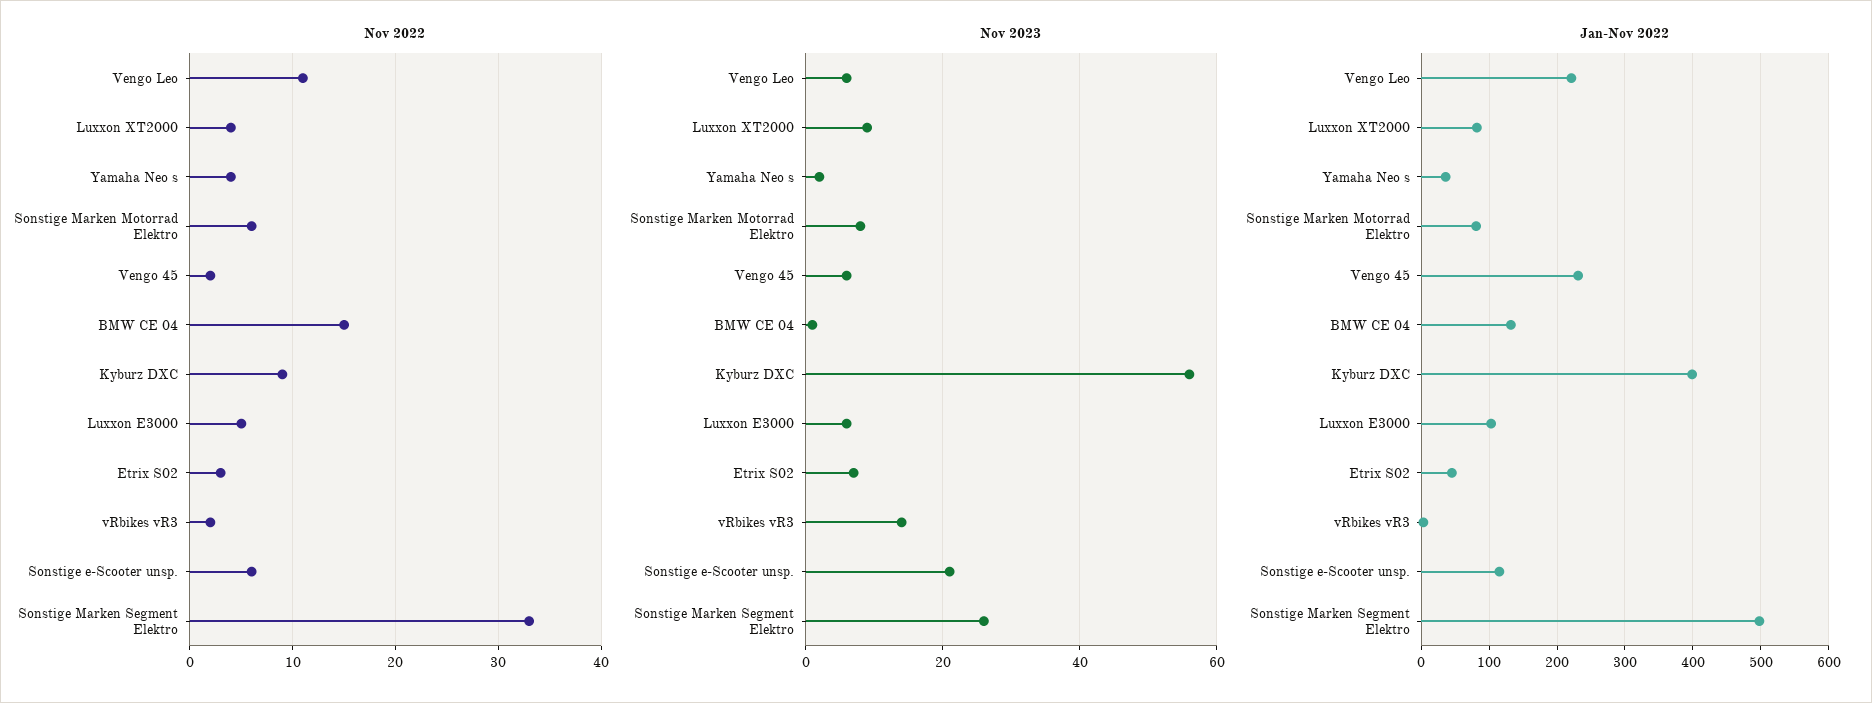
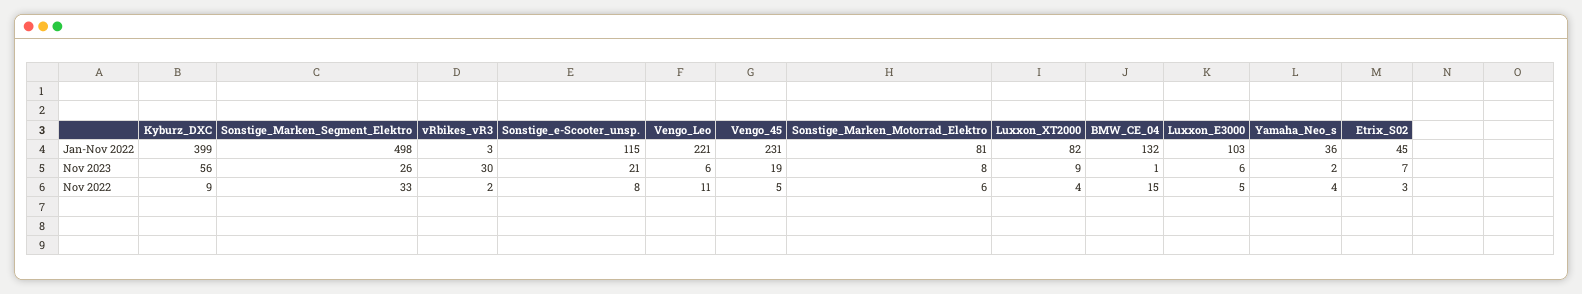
  {
    "Nov 2022": {
      "Vengo Leo": 11,
      "Luxxon XT2000": 4,
      "Yamaha Neo s": 4,
      "Sonstige Marken Motorrad Elektro": 6,
-     "Vengo 45": 2,
+     "Vengo 45": 5,
      "BMW CE 04": 15,
      "Kyburz DXC": 9,
      "Luxxon E3000": 5,
      "Etrix S02": 3,
      "vRbikes vR3": 2,
-     "Sonstige e-Scooter unsp.": 6,
+     "Sonstige e-Scooter unsp.": 8,
      "Sonstige Marken Segment Elektro": 33
    },
    "Nov 2023": {
      "Vengo Leo": 6,
      "Luxxon XT2000": 9,
      "Yamaha Neo s": 2,
      "Sonstige Marken Motorrad Elektro": 8,
-     "Vengo 45": 5,
+     "Vengo 45": 19,
      "BMW CE 04": 1,
      "Kyburz DXC": 56,
      "Luxxon E3000": 6,
      "Etrix S02": 7,
-     "vRbikes vR3": 15,
+     "vRbikes vR3": 30,
      "Sonstige e-Scooter unsp.": 21,
      "Sonstige Marken Segment Elektro": 26
    },
    "Jan-Nov 2022": {
      "Vengo Leo": 221,
      "Luxxon XT2000": 82,
      "Yamaha Neo s": 36,
      "Sonstige Marken Motorrad Elektro": 81,
      "Vengo 45": 231,
      "BMW CE 04": 132,
      "Kyburz DXC": 399,
      "Luxxon E3000": 103,
      "Etrix S02": 45,
      "vRbikes vR3": 3,
      "Sonstige e-Scooter unsp.": 115,
      "Sonstige Marken Segment Elektro": 498
    }
  }

